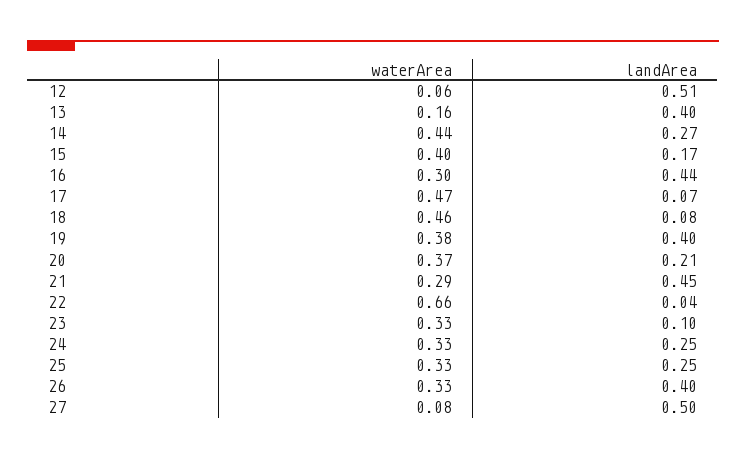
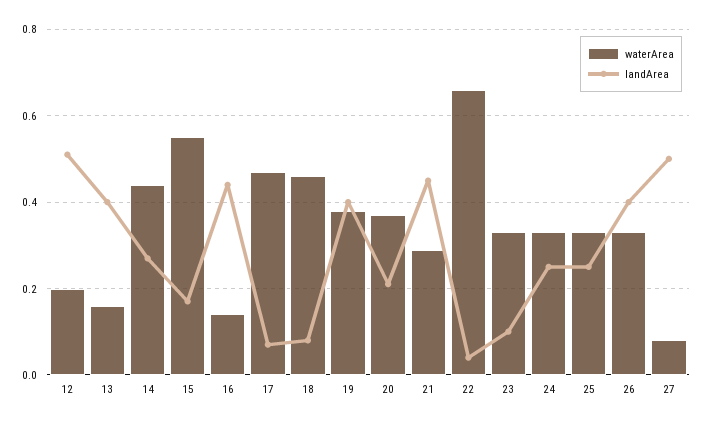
  {
    "waterArea": {
-     "12": 0.06,
+     "12": 0.2,
      "13": 0.16,
      "14": 0.44,
-     "15": 0.4,
+     "15": 0.55,
-     "16": 0.3,
+     "16": 0.15,
      "17": 0.47,
      "18": 0.46,
      "19": 0.38,
      "20": 0.37,
      "21": 0.29,
      "22": 0.66,
      "23": 0.33,
      "24": 0.33,
      "25": 0.33,
      "26": 0.33,
      "27": 0.08
    },
    "landArea": {
      "12": 0.51,
      "13": 0.4,
      "14": 0.27,
      "15": 0.17,
      "16": 0.44,
      "17": 0.07,
      "18": 0.08,
      "19": 0.4,
      "20": 0.21,
      "21": 0.45,
      "22": 0.04,
      "23": 0.1,
      "24": 0.25,
      "25": 0.25,
      "26": 0.4,
      "27": 0.5
    }
  }

